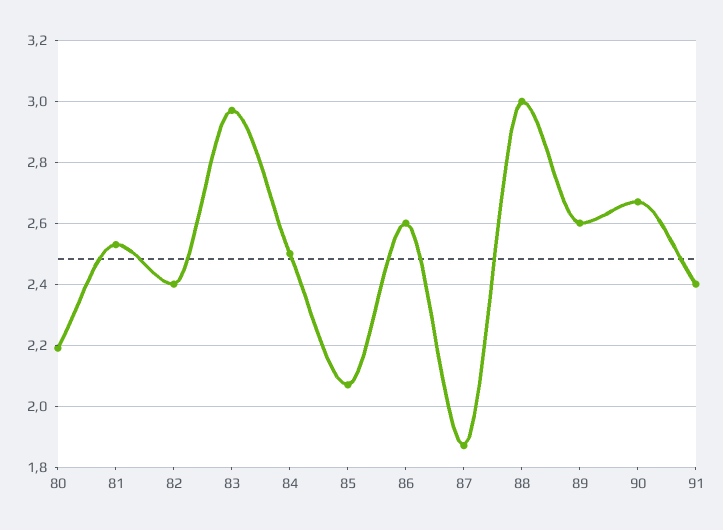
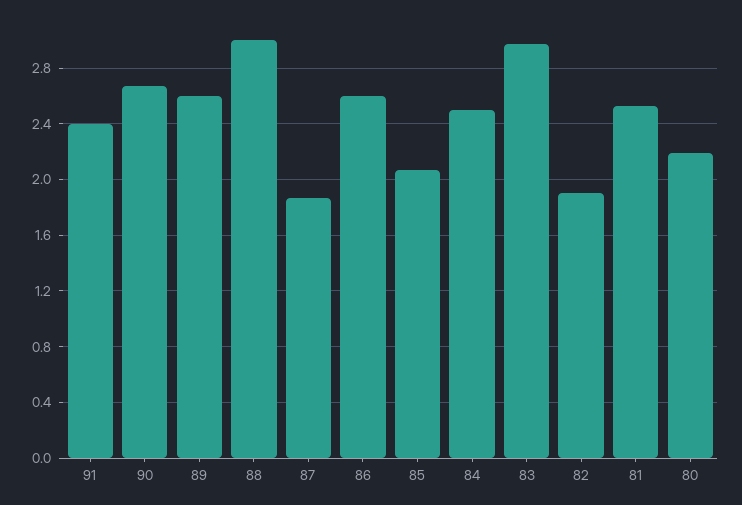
  {
    "80": 2.2,
    "81": 2.55,
-   "82": 2.4,
+   "82": 1.9,
    "83": 2.95,
    "84": 2.5,
    "85": 2.05,
    "86": 2.6,
    "87": 1.85,
    "88": 3,
    "89": 2.6,
    "90": 2.65,
    "91": 2.4
  }

